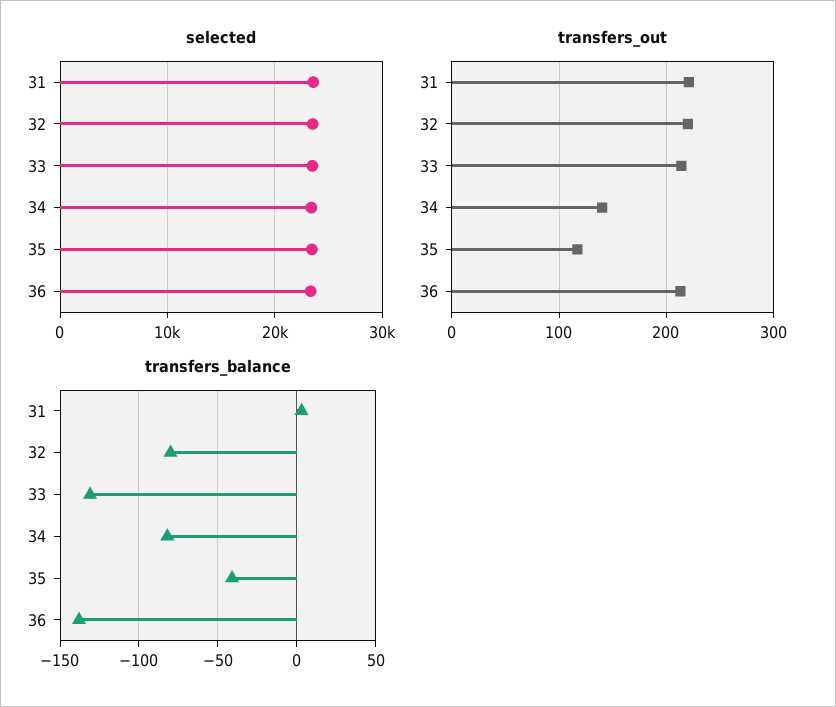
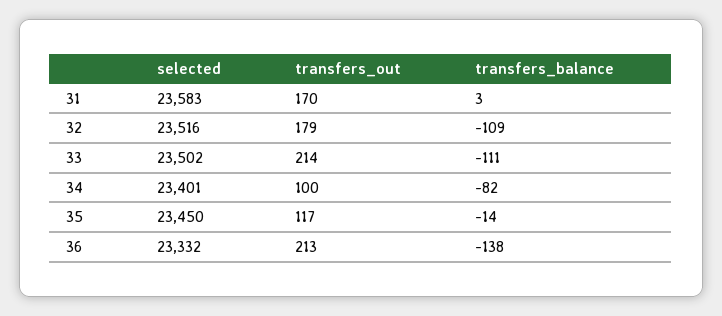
  {
    "selected": {
      "31": 23583,
      "32": 23516,
      "33": 23502,
      "34": 23401,
      "35": 23450,
      "36": 23332
    },
    "transfers_out": {
-     "31": 220,
+     "31": 170,
-     "32": 220,
+     "32": 179,
      "33": 214,
-     "34": 140,
+     "34": 100,
      "35": 117,
      "36": 213
    },
    "transfers_balance": {
      "31": 3,
-     "32": -80,
+     "32": -109,
-     "33": -130,
+     "33": -111,
      "34": -82,
-     "35": -40,
+     "35": -14,
      "36": -138
    }
  }

